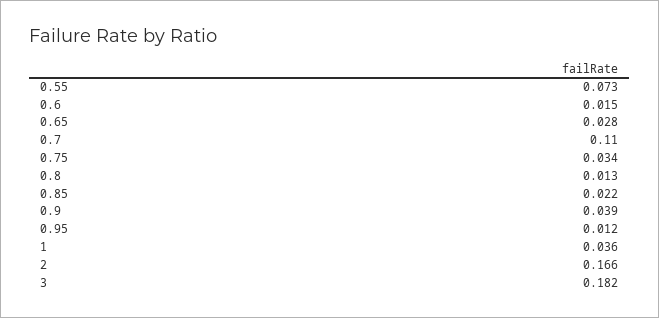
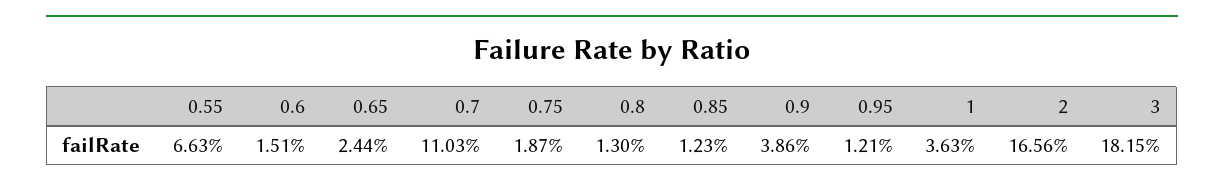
  {
-   "0.55": 0.073,
+   "0.55": 0.0663,
    "0.6": 0.0151,
-   "0.65": 0.028,
+   "0.65": 0.0244,
    "0.7": 0.1103,
-   "0.75": 0.034,
+   "0.75": 0.0187,
    "0.8": 0.013,
-   "0.85": 0.022,
+   "0.85": 0.0123,
    "0.9": 0.0386,
    "0.95": 0.0121,
    "1": 0.0363,
    "2": 0.1656,
    "3": 0.1815
  }

